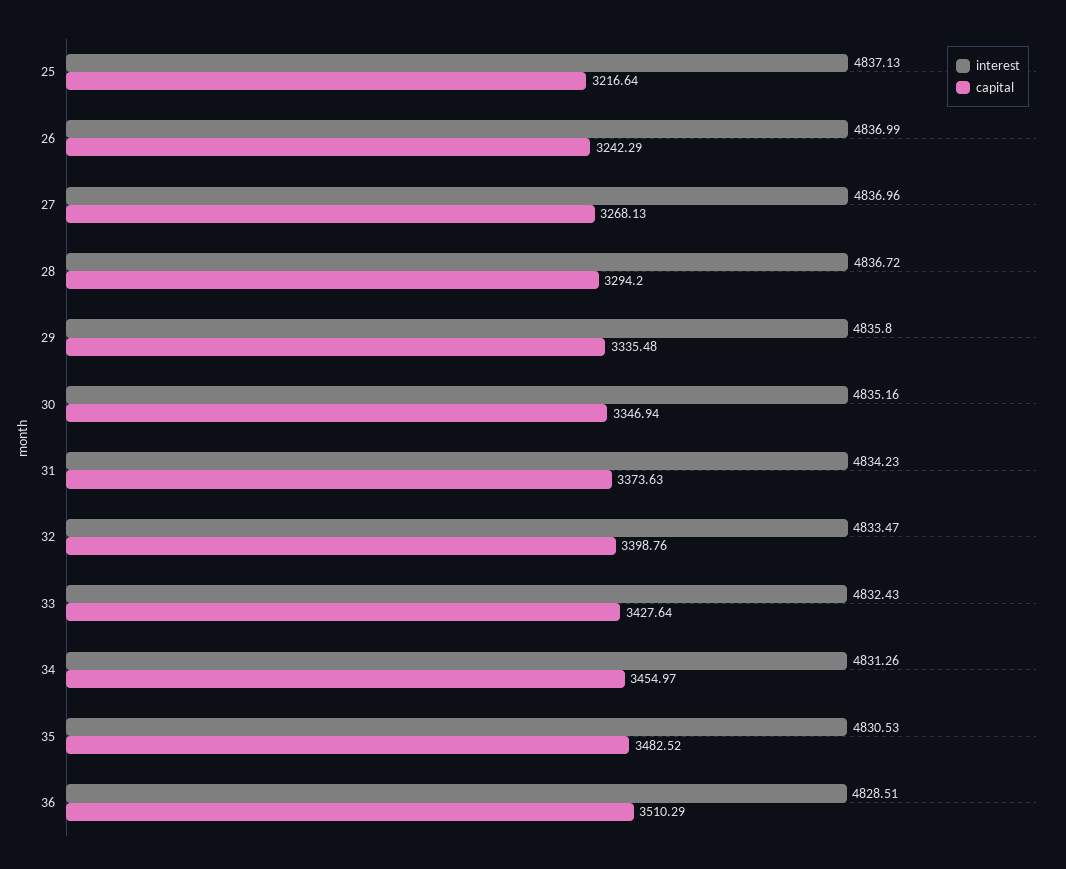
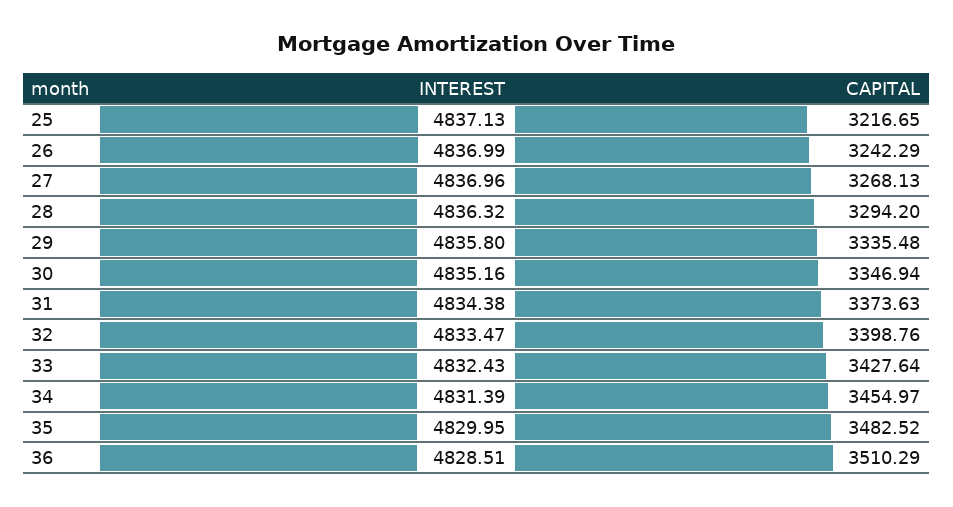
  {
    "interest": {
      "25": 4837.13,
      "26": 4836.99,
      "27": 4836.96,
-     "28": 4836.72,
+     "28": 4836.32,
      "29": 4835.8,
      "30": 4835.16,
-     "31": 4834.23,
+     "31": 4834.38,
      "32": 4833.47,
      "33": 4832.43,
-     "34": 4831.26,
+     "34": 4831.39,
-     "35": 4830.53,
+     "35": 4829.95,
      "36": 4828.51
    },
    "capital": {
-     "25": 3216.64,
+     "25": 3216.65,
      "26": 3242.29,
      "27": 3268.13,
      "28": 3294.2,
      "29": 3335.48,
      "30": 3346.94,
      "31": 3373.63,
      "32": 3398.76,
      "33": 3427.64,
      "34": 3454.97,
      "35": 3482.52,
      "36": 3510.29
    }
  }

